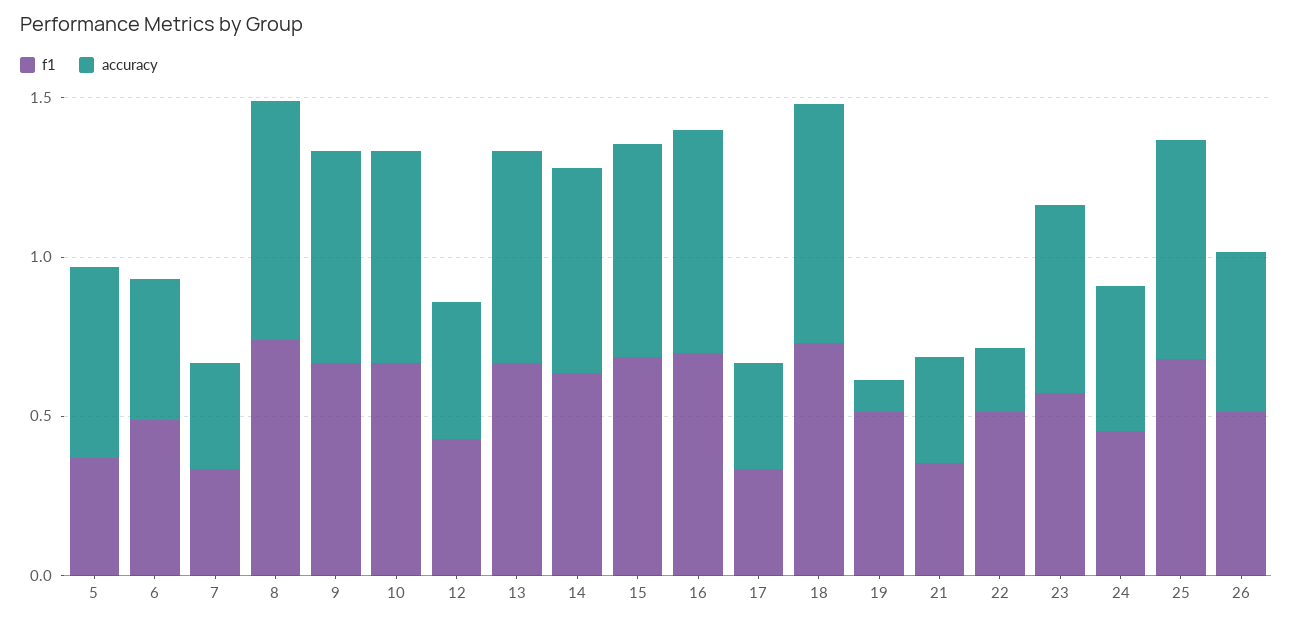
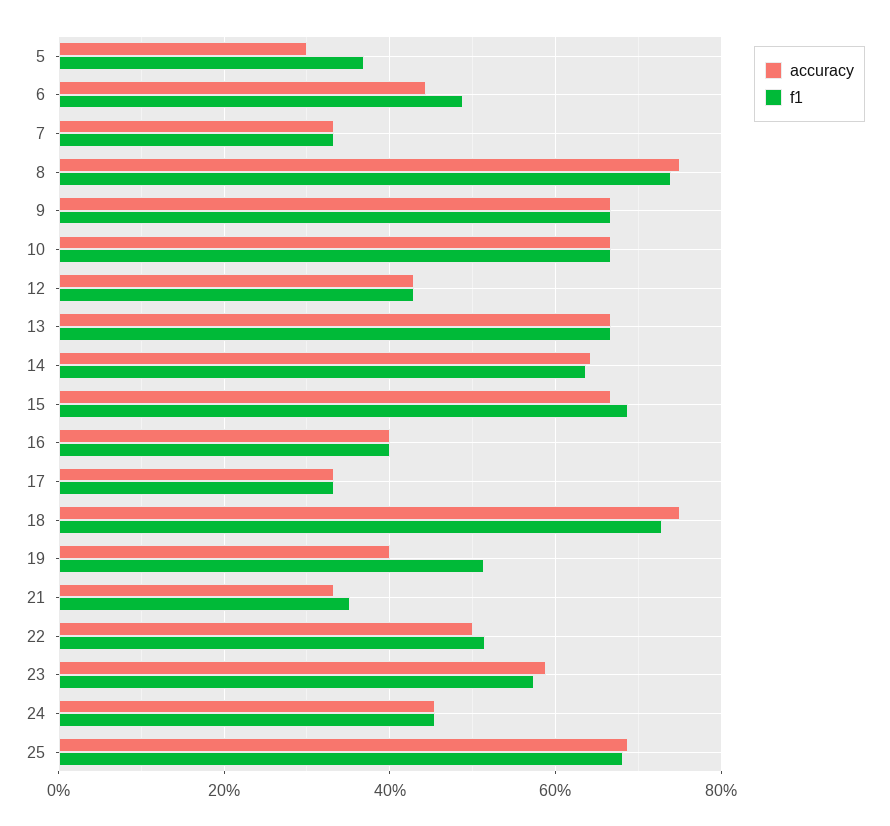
  {
    "f1": {
      "5": 0.36,
      "6": 0.48,
      "7": 0.34,
      "8": 0.74,
      "9": 0.66,
      "10": 0.66,
      "12": 0.42,
      "13": 0.66,
      "14": 0.64,
      "15": 0.68,
-     "16": 0.7,
+     "16": 0.4,
      "17": 0.34,
      "18": 0.72,
      "19": 0.52,
      "21": 0.36,
      "22": 0.52,
      "23": 0.58,
      "24": 0.46,
-     "25": 0.68,
+     "25": 0.68
-     "26": 0.5
    },
    "accuracy": {
-     "5": 0.6,
+     "5": 0.3,
      "6": 0.44,
      "7": 0.34,
      "8": 0.76,
      "9": 0.66,
      "10": 0.66,
      "12": 0.42,
      "13": 0.66,
      "14": 0.64,
      "15": 0.66,
-     "16": 0.7,
+     "16": 0.4,
      "17": 0.34,
      "18": 0.76,
-     "19": 0.1,
+     "19": 0.4,
      "21": 0.34,
-     "22": 0.2,
+     "22": 0.5,
      "23": 0.58,
      "24": 0.46,
-     "25": 0.68,
+     "25": 0.68
-     "26": 0.5
    }
  }

